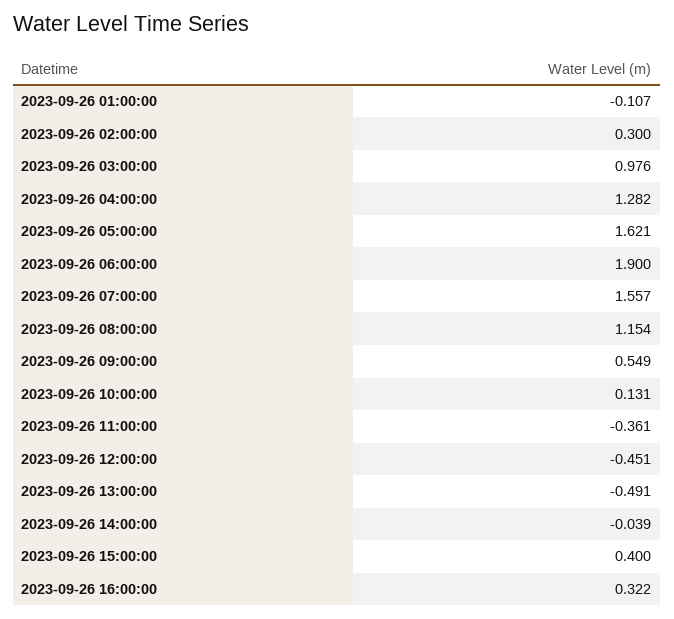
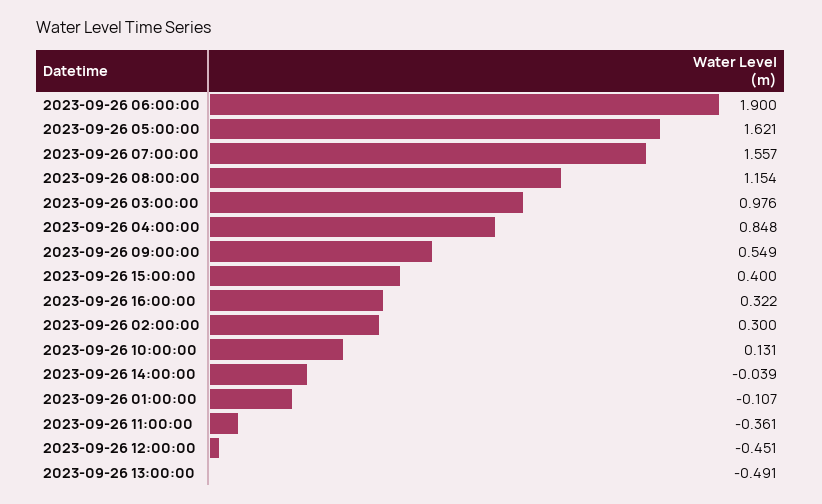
  {
    "2023-09-26 01:00:00": -0.107,
    "2023-09-26 02:00:00": 0.3,
    "2023-09-26 03:00:00": 0.976,
-   "2023-09-26 04:00:00": 1.282,
+   "2023-09-26 04:00:00": 0.848,
    "2023-09-26 05:00:00": 1.621,
    "2023-09-26 06:00:00": 1.9,
    "2023-09-26 07:00:00": 1.557,
    "2023-09-26 08:00:00": 1.154,
    "2023-09-26 09:00:00": 0.549,
    "2023-09-26 10:00:00": 0.131,
    "2023-09-26 11:00:00": -0.361,
    "2023-09-26 12:00:00": -0.451,
    "2023-09-26 13:00:00": -0.491,
    "2023-09-26 14:00:00": -0.039,
    "2023-09-26 15:00:00": 0.4,
    "2023-09-26 16:00:00": 0.322
  }

